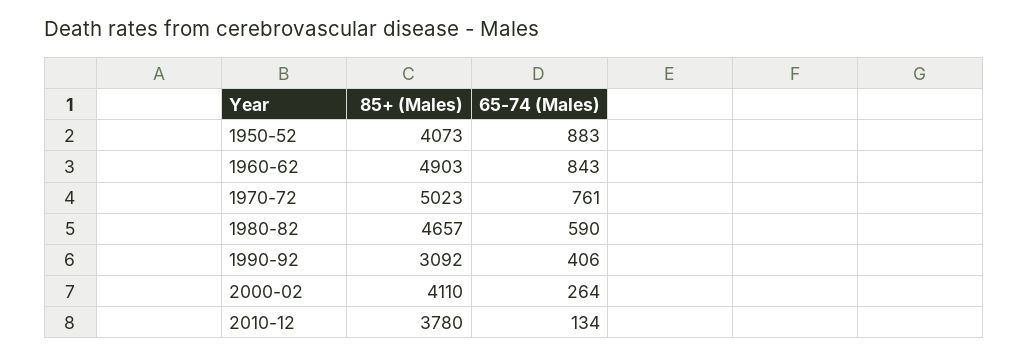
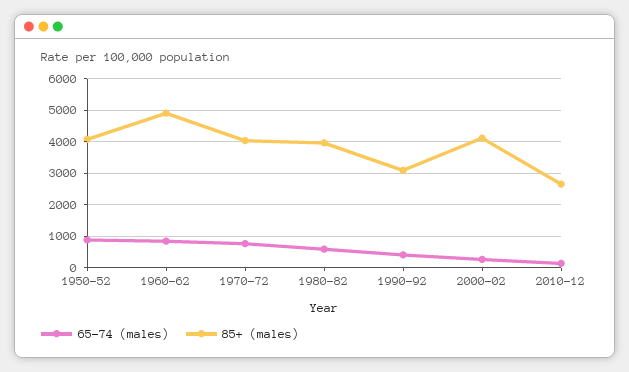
  {
    "85+ (Males)": {
      "1950-52": 4073,
      "1960-62": 4903,
-     "1970-72": 5023,
+     "1970-72": 4000,
-     "1980-82": 4657,
+     "1980-82": 4000,
      "1990-92": 3092,
      "2000-02": 4110,
-     "2010-12": 3780
+     "2010-12": 2600
    },
    "65-74 (Males)": {
      "1950-52": 883,
      "1960-62": 843,
      "1970-72": 761,
      "1980-82": 590,
      "1990-92": 406,
      "2000-02": 264,
      "2010-12": 134
    }
  }

